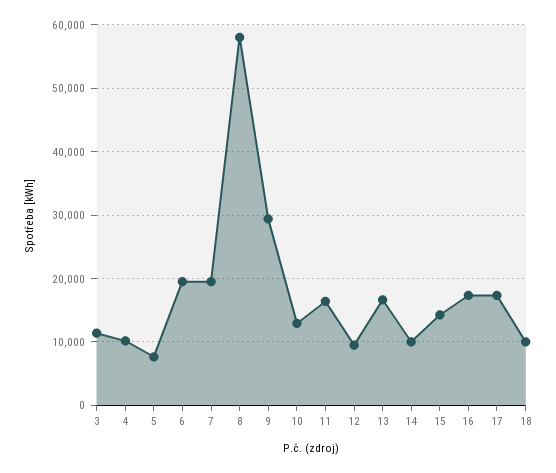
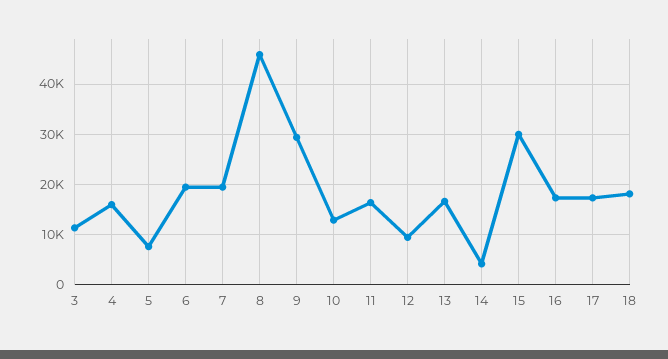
  {
    "3": 11000,
-   "4": 10000,
+   "4": 16000,
    "5": 8000,
    "6": 20000,
    "7": 20000,
-   "8": 58000,
+   "8": 46000,
    "9": 29000,
    "10": 13000,
    "11": 16000,
    "12": 9000,
    "13": 17000,
-   "14": 10000,
+   "14": 4000,
-   "15": 14000,
+   "15": 30000,
    "16": 17000,
    "17": 17000,
-   "18": 10000
+   "18": 18000
  }

